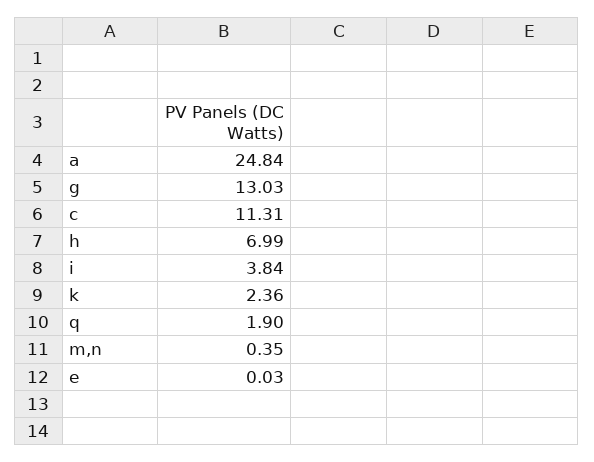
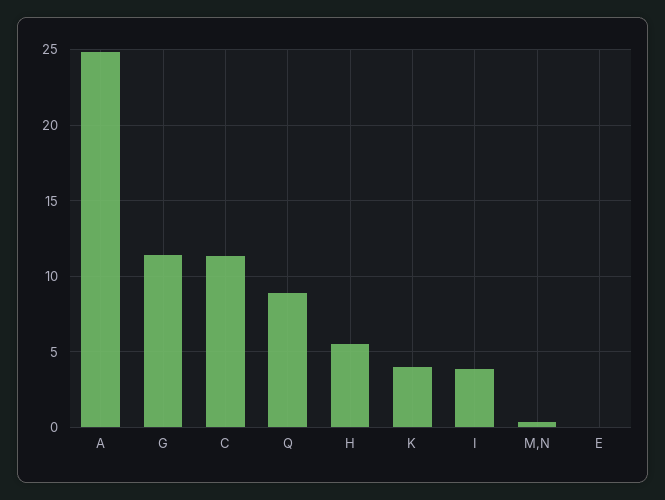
  {
    "a": 24.84,
-   "g": 13.03,
+   "g": 11.5,
    "c": 11.31,
-   "h": 6.99,
+   "h": 5.5,
    "i": 3.84,
-   "k": 2.36,
+   "k": 4,
-   "q": 1.9,
+   "q": 9,
    "m,n": 0.35,
    "e": 0.03
  }

